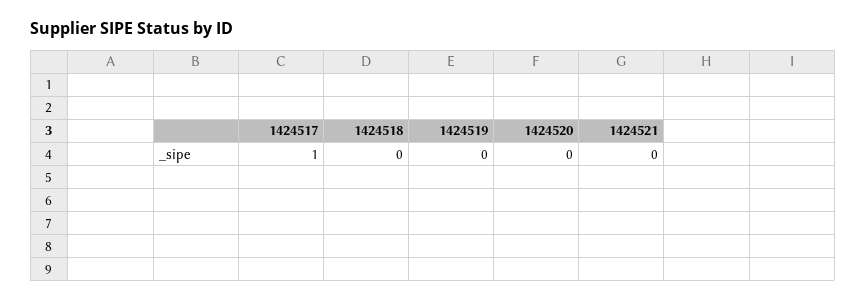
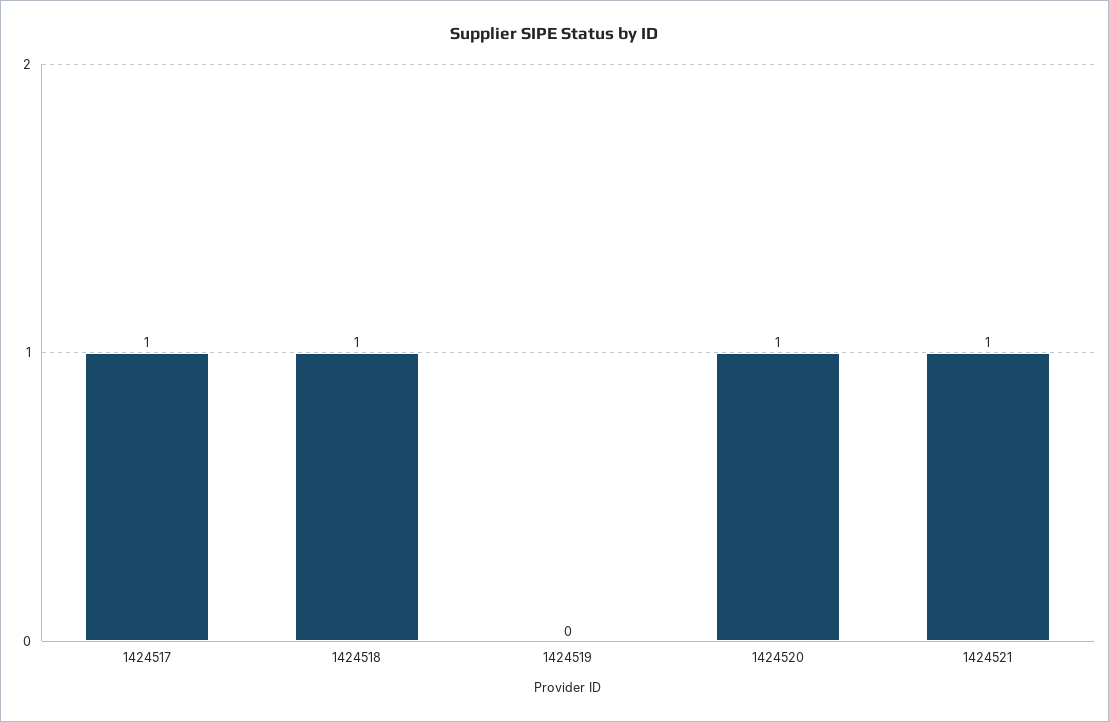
  {
    "1424517": 1,
-   "1424518": 0,
+   "1424518": 1,
    "1424519": 0,
-   "1424520": 0,
+   "1424520": 1,
-   "1424521": 0
+   "1424521": 1
  }

